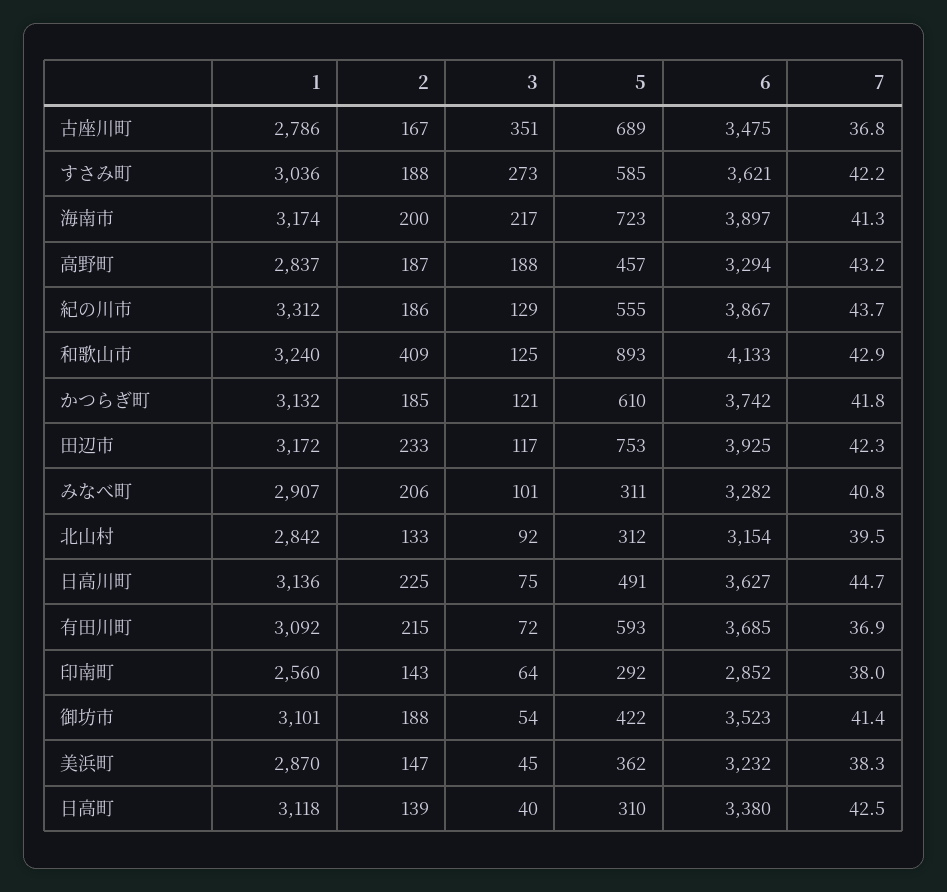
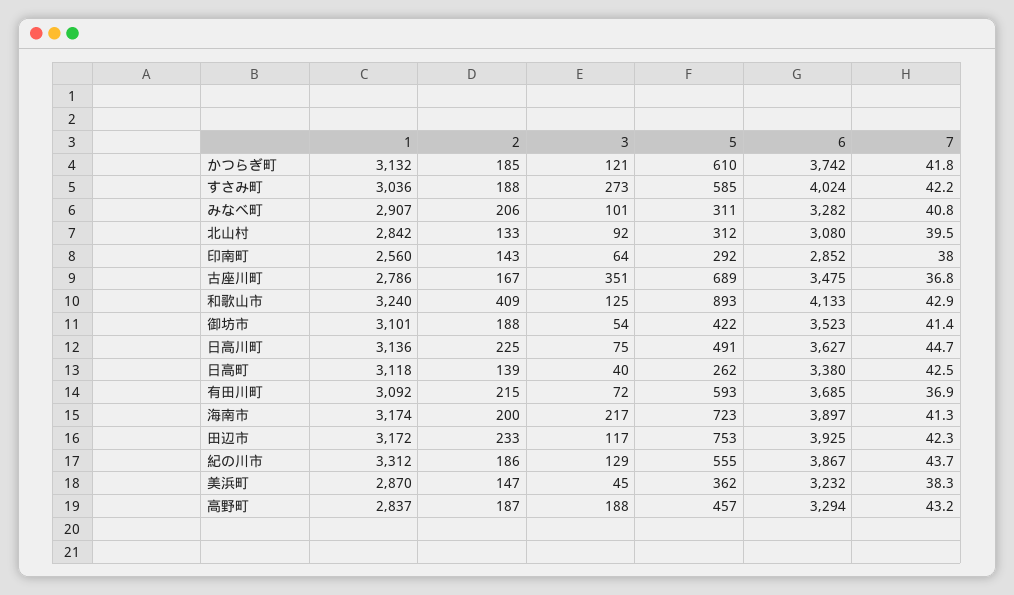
  {
    "1": {
      "古座川町": 2786,
      "すさみ町": 3036,
      "海南市": 3174,
      "高野町": 2837,
      "紀の川市": 3312,
      "和歌山市": 3240,
      "かつらぎ町": 3132,
      "田辺市": 3172,
      "みなべ町": 2907,
      "北山村": 2842,
      "日高川町": 3136,
      "有田川町": 3092,
      "印南町": 2560,
      "御坊市": 3101,
      "美浜町": 2870,
      "日高町": 3118
    },
    "2": {
      "古座川町": 167,
      "すさみ町": 188,
      "海南市": 200,
      "高野町": 187,
      "紀の川市": 186,
      "和歌山市": 409,
      "かつらぎ町": 185,
      "田辺市": 233,
      "みなべ町": 206,
      "北山村": 133,
      "日高川町": 225,
      "有田川町": 215,
      "印南町": 143,
      "御坊市": 188,
      "美浜町": 147,
      "日高町": 139
    },
    "3": {
      "古座川町": 351,
      "すさみ町": 273,
      "海南市": 217,
      "高野町": 188,
      "紀の川市": 129,
      "和歌山市": 125,
      "かつらぎ町": 121,
      "田辺市": 117,
      "みなべ町": 101,
      "北山村": 92,
      "日高川町": 75,
      "有田川町": 72,
      "印南町": 64,
      "御坊市": 54,
      "美浜町": 45,
      "日高町": 40
    },
    "5": {
      "古座川町": 689,
      "すさみ町": 585,
      "海南市": 723,
      "高野町": 457,
      "紀の川市": 555,
      "和歌山市": 893,
      "かつらぎ町": 610,
      "田辺市": 753,
      "みなべ町": 311,
      "北山村": 312,
      "日高川町": 491,
      "有田川町": 593,
      "印南町": 292,
      "御坊市": 422,
      "美浜町": 362,
-     "日高町": 310
+     "日高町": 262
    },
    "6": {
      "古座川町": 3475,
-     "すさみ町": 3621,
+     "すさみ町": 4024,
      "海南市": 3897,
      "高野町": 3294,
      "紀の川市": 3867,
      "和歌山市": 4133,
      "かつらぎ町": 3742,
      "田辺市": 3925,
      "みなべ町": 3282,
-     "北山村": 3154,
+     "北山村": 3080,
      "日高川町": 3627,
      "有田川町": 3685,
      "印南町": 2852,
      "御坊市": 3523,
      "美浜町": 3232,
      "日高町": 3380
    },
    "7": {
      "古座川町": 36.8,
      "すさみ町": 42.2,
      "海南市": 41.3,
      "高野町": 43.2,
      "紀の川市": 43.7,
      "和歌山市": 42.9,
      "かつらぎ町": 41.8,
      "田辺市": 42.3,
      "みなべ町": 40.8,
      "北山村": 39.5,
      "日高川町": 44.7,
      "有田川町": 36.9,
      "印南町": 38,
      "御坊市": 41.4,
      "美浜町": 38.3,
      "日高町": 42.5
    }
  }

